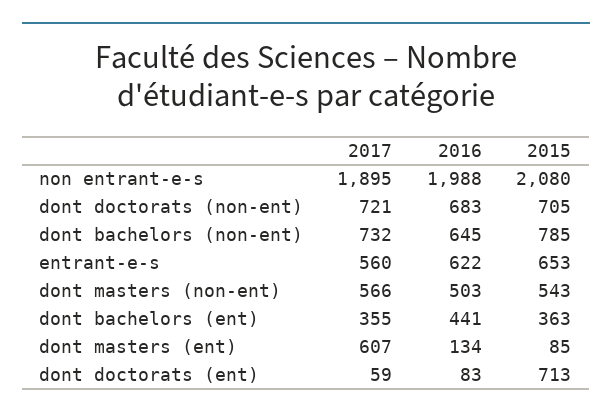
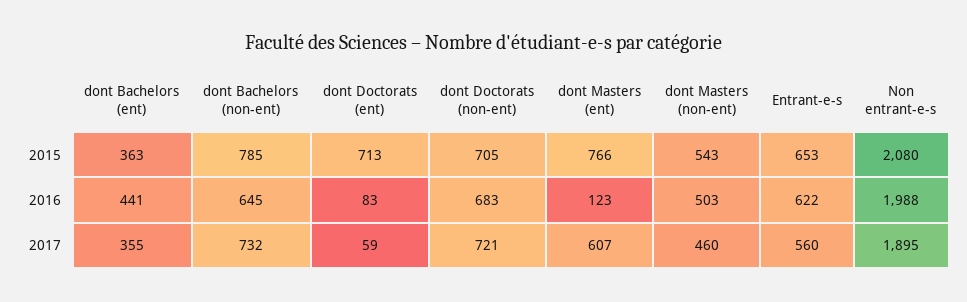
  {
    "2017": {
      "non entrant-e-s": 1895,
      "dont doctorats (non-ent)": 721,
      "dont bachelors (non-ent)": 732,
      "entrant-e-s": 560,
-     "dont masters (non-ent)": 566,
+     "dont masters (non-ent)": 460,
      "dont bachelors (ent)": 355,
      "dont masters (ent)": 607,
      "dont doctorats (ent)": 59
    },
    "2016": {
      "non entrant-e-s": 1988,
      "dont doctorats (non-ent)": 683,
      "dont bachelors (non-ent)": 645,
      "entrant-e-s": 622,
      "dont masters (non-ent)": 503,
      "dont bachelors (ent)": 441,
-     "dont masters (ent)": 134,
+     "dont masters (ent)": 123,
      "dont doctorats (ent)": 83
    },
    "2015": {
      "non entrant-e-s": 2080,
      "dont doctorats (non-ent)": 705,
      "dont bachelors (non-ent)": 785,
      "entrant-e-s": 653,
      "dont masters (non-ent)": 543,
      "dont bachelors (ent)": 363,
-     "dont masters (ent)": 85,
+     "dont masters (ent)": 766,
      "dont doctorats (ent)": 713
    }
  }

